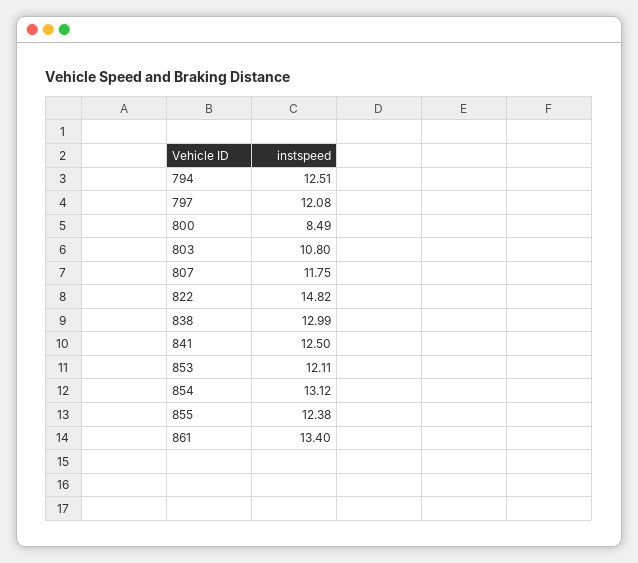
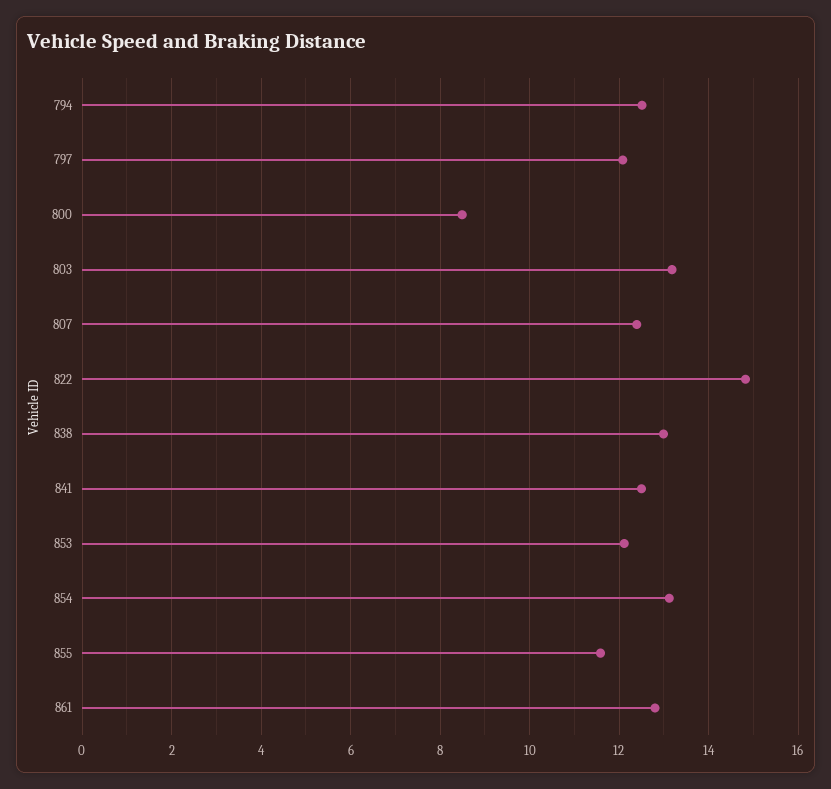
  {
    "794": 12.51,
    "797": 12.08,
    "800": 8.49,
-   "803": 10.8,
+   "803": 13.2,
-   "807": 11.75,
+   "807": 12.4,
    "822": 14.82,
    "838": 12.99,
    "841": 12.5,
    "853": 12.11,
    "854": 13.12,
-   "855": 12.38,
+   "855": 11.6,
-   "861": 13.4
+   "861": 12.8
  }

